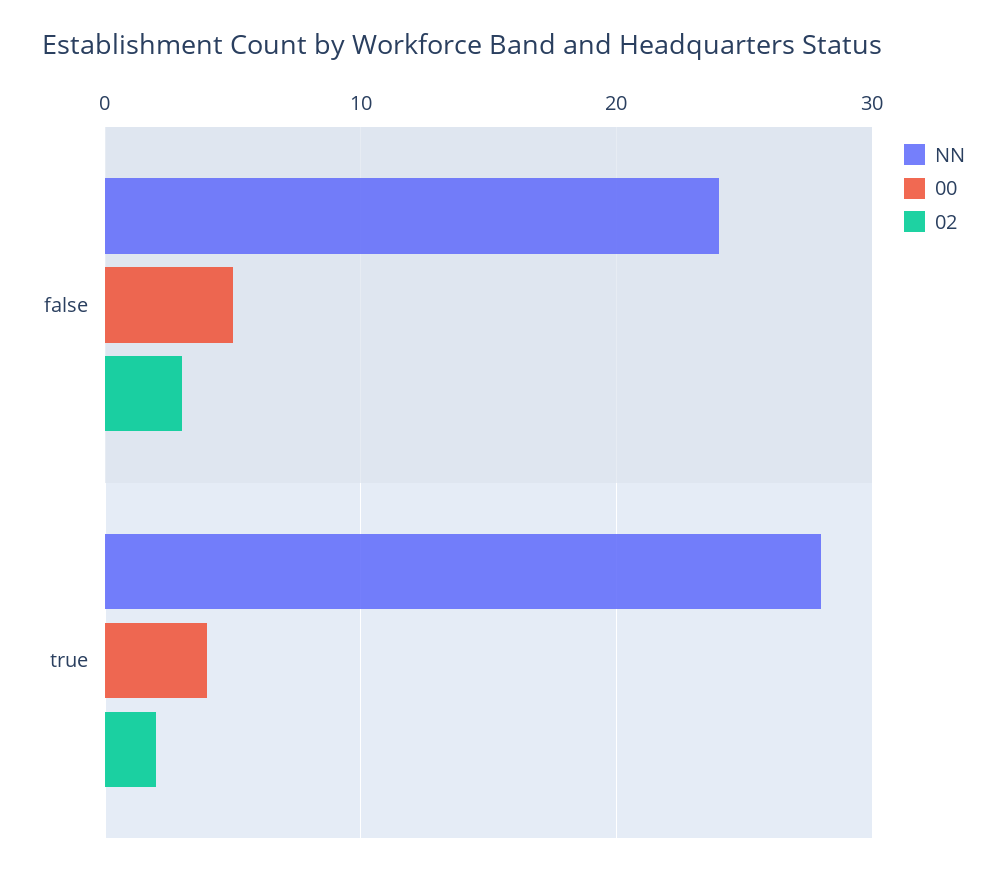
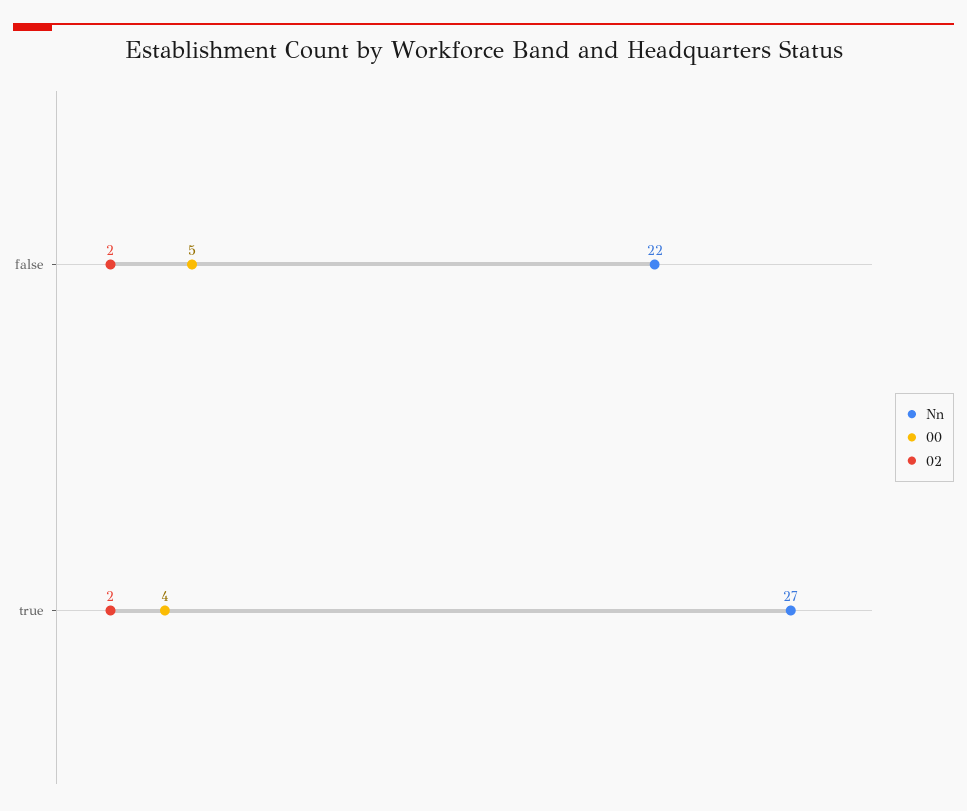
  {
    "NN": {
-     "false": 24,
+     "false": 22,
-     "true": 28
+     "true": 27
    },
    "00": {
      "false": 5,
      "true": 4
    },
    "02": {
-     "false": 3,
+     "false": 2,
      "true": 2
    }
  }

